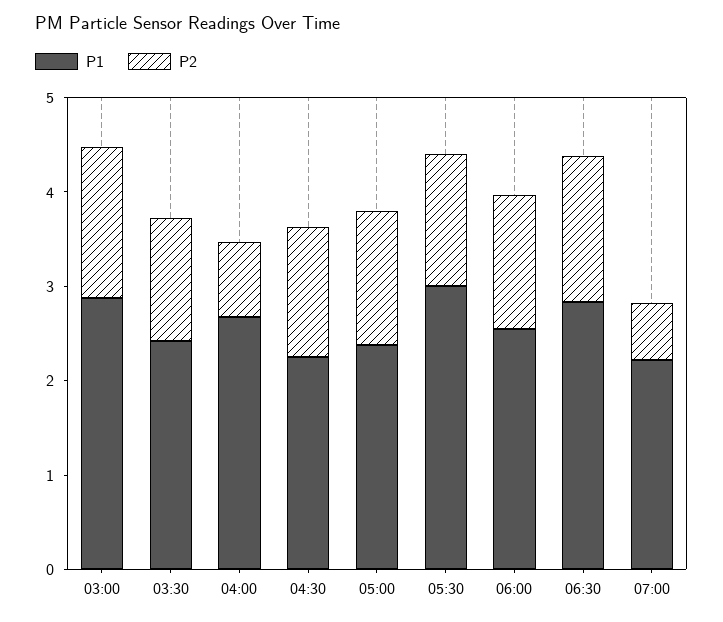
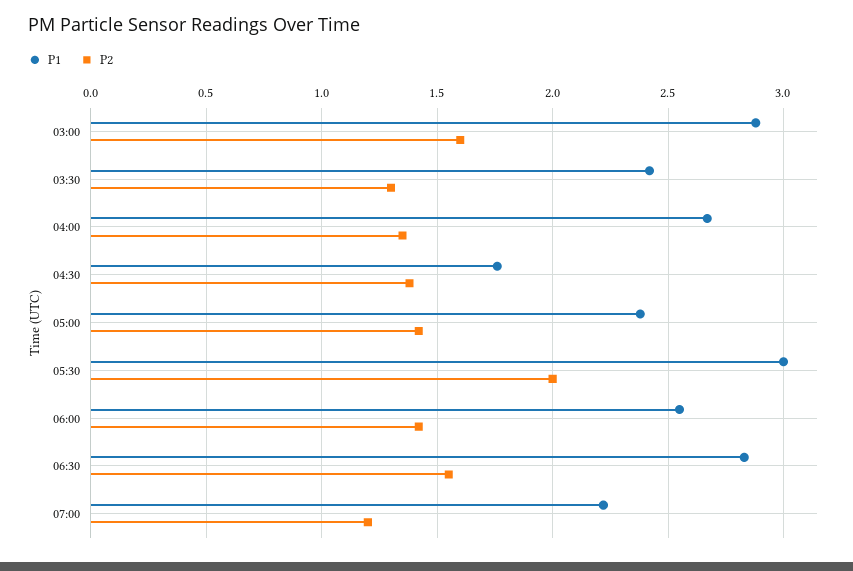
  {
    "P1": {
      "03:00": 2.9,
      "03:30": 2.4,
      "04:00": 2.65,
-     "04:30": 2.2,
+     "04:30": 1.75,
      "05:00": 2.4,
      "05:30": 3,
      "06:00": 2.55,
      "06:30": 2.85,
      "07:00": 2.2
    },
    "P2": {
      "03:00": 1.6,
      "03:30": 1.3,
-     "04:00": 0.8,
+     "04:00": 1.35,
      "04:30": 1.4,
      "05:00": 1.4,
-     "05:30": 1.4,
+     "05:30": 2,
      "06:00": 1.4,
      "06:30": 1.55,
-     "07:00": 0.6
+     "07:00": 1.2
    }
  }

